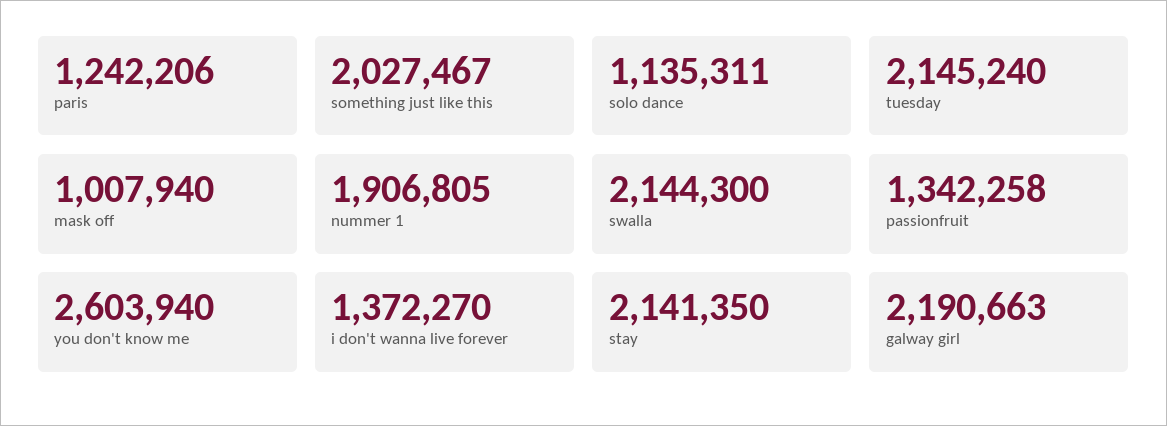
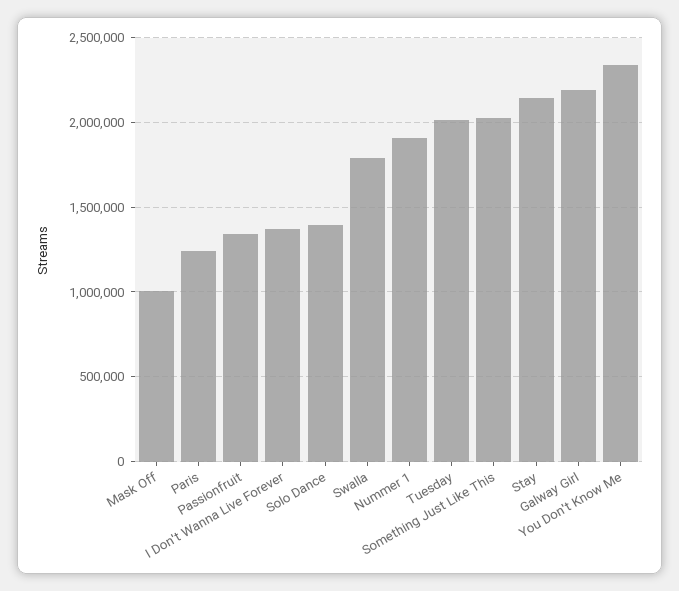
  {
    "paris": 1242206,
    "something just like this": 2027467,
-   "solo dance": 1135311,
+   "solo dance": 1400000,
-   "tuesday": 2145240,
+   "tuesday": 2000000,
    "mask off": 1007940,
    "nummer 1": 1906805,
-   "swalla": 2144300,
+   "swalla": 1800000,
    "passionfruit": 1342258,
-   "you don't know me": 2603940,
+   "you don't know me": 2350000,
    "i don't wanna live forever": 1372270,
    "stay": 2141350,
    "galway girl": 2190663
  }

